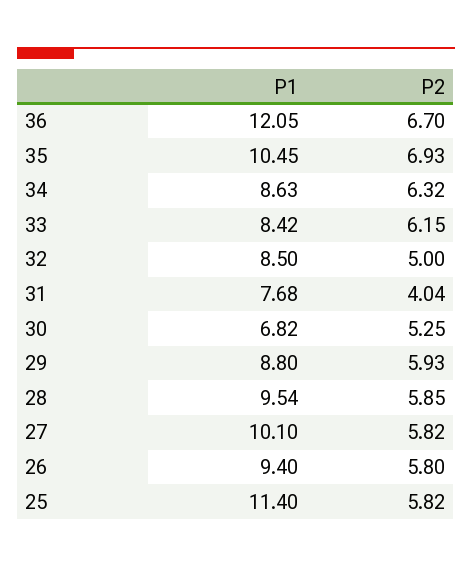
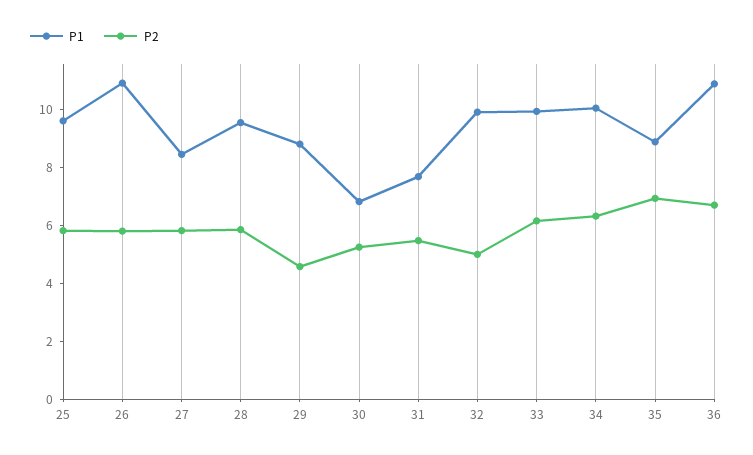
  {
    "P1": {
-     "36": 12.05,
+     "36": 11,
-     "35": 10.45,
+     "35": 9,
-     "34": 8.63,
+     "34": 10,
-     "33": 8.42,
+     "33": 10,
-     "32": 8.5,
+     "32": 10,
      "31": 7.68,
      "30": 6.82,
      "29": 8.8,
      "28": 9.54,
-     "27": 10.1,
+     "27": 8.5,
-     "26": 9.4,
+     "26": 11,
-     "25": 11.4
+     "25": 9.5
    },
    "P2": {
      "36": 6.7,
      "35": 6.93,
      "34": 6.32,
      "33": 6.15,
      "32": 5,
-     "31": 4.04,
+     "31": 5.5,
      "30": 5.25,
-     "29": 5.93,
+     "29": 4.5,
      "28": 5.85,
      "27": 5.82,
      "26": 5.8,
      "25": 5.82
    }
  }

